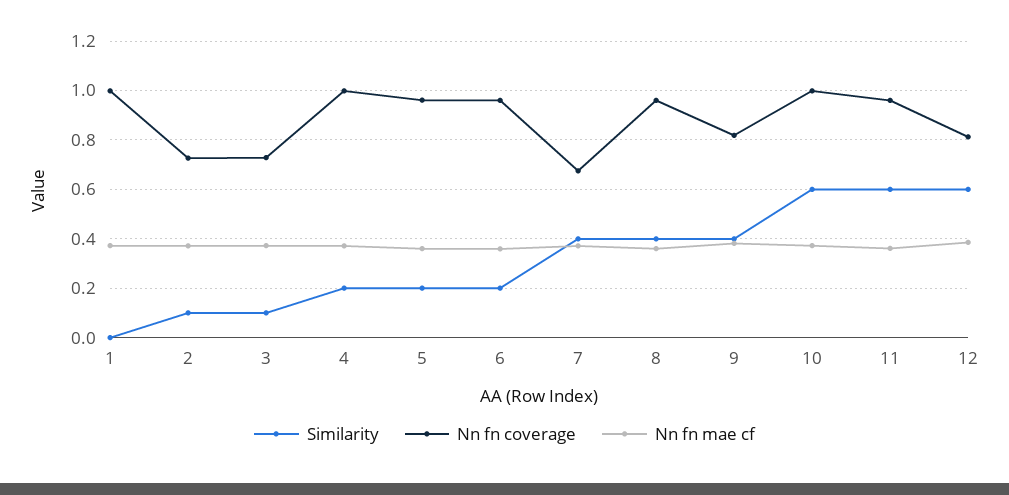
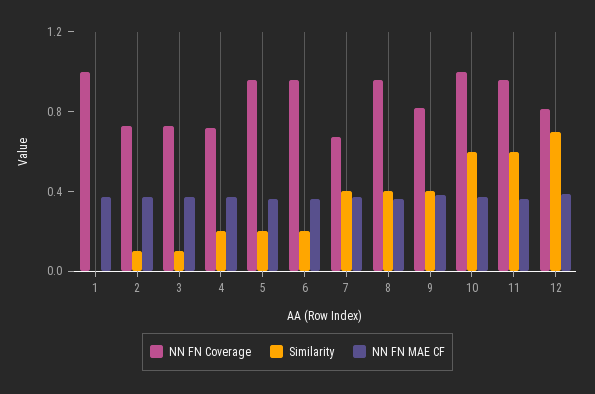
  {
    "Similarity": {
      "1": 0,
      "2": 0.1,
      "3": 0.1,
      "4": 0.2,
      "5": 0.2,
      "6": 0.2,
      "7": 0.4,
      "8": 0.4,
      "9": 0.4,
      "10": 0.6,
      "11": 0.6,
-     "12": 0.6
+     "12": 0.7
    },
    "Nn fn coverage": {
      "1": 1,
      "2": 0.725,
      "3": 0.725,
-     "4": 1,
+     "4": 0.7,
      "5": 0.95,
      "6": 0.95,
      "7": 0.675,
      "8": 0.95,
      "9": 0.825,
      "10": 1,
      "11": 0.95,
      "12": 0.825
    },
    "Nn fn mae cf": {
      "1": 0.375,
      "2": 0.375,
      "3": 0.375,
      "4": 0.375,
      "5": 0.35,
      "6": 0.35,
      "7": 0.375,
      "8": 0.35,
      "9": 0.375,
      "10": 0.375,
      "11": 0.35,
      "12": 0.375
    }
  }

